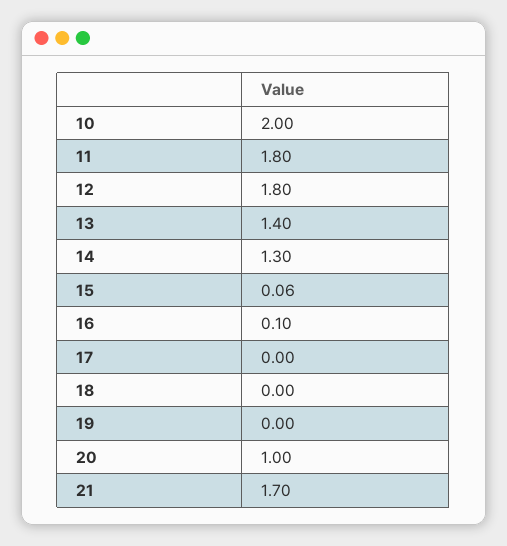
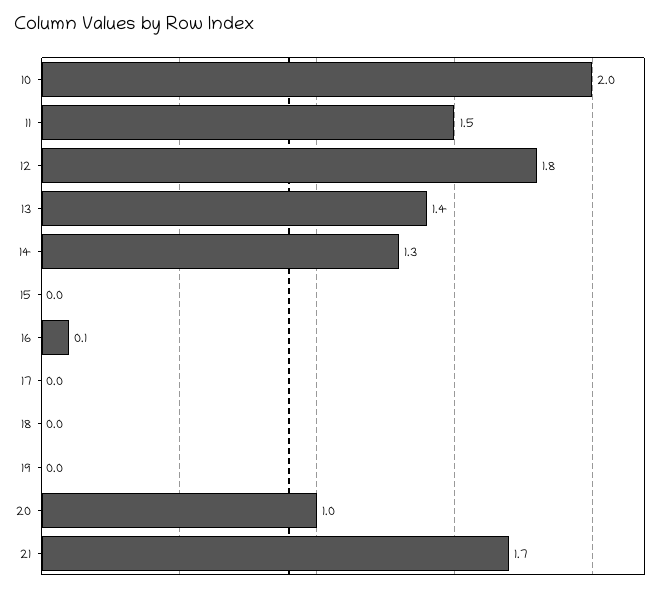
  {
    "10": 2,
-   "11": 1.8,
+   "11": 1.5,
    "12": 1.8,
    "13": 1.4,
    "14": 1.3,
-   "15": 0.06,
+   "15": 0,
    "16": 0.1,
    "17": 0,
    "18": 0,
    "19": 0,
    "20": 1,
    "21": 1.7
  }

